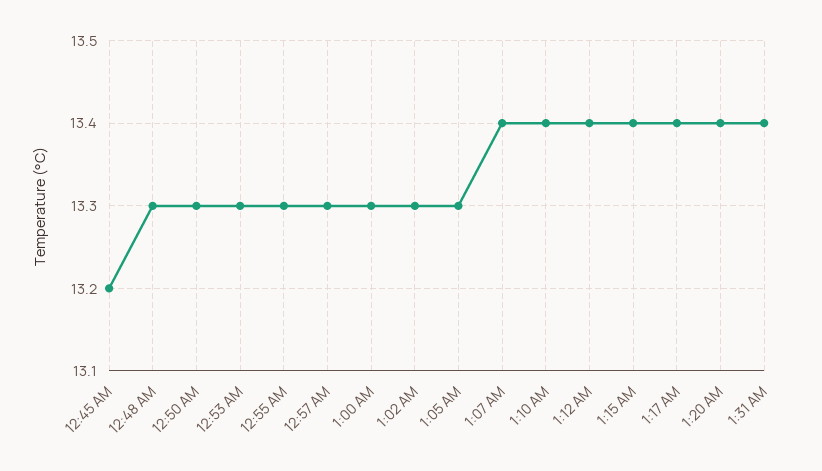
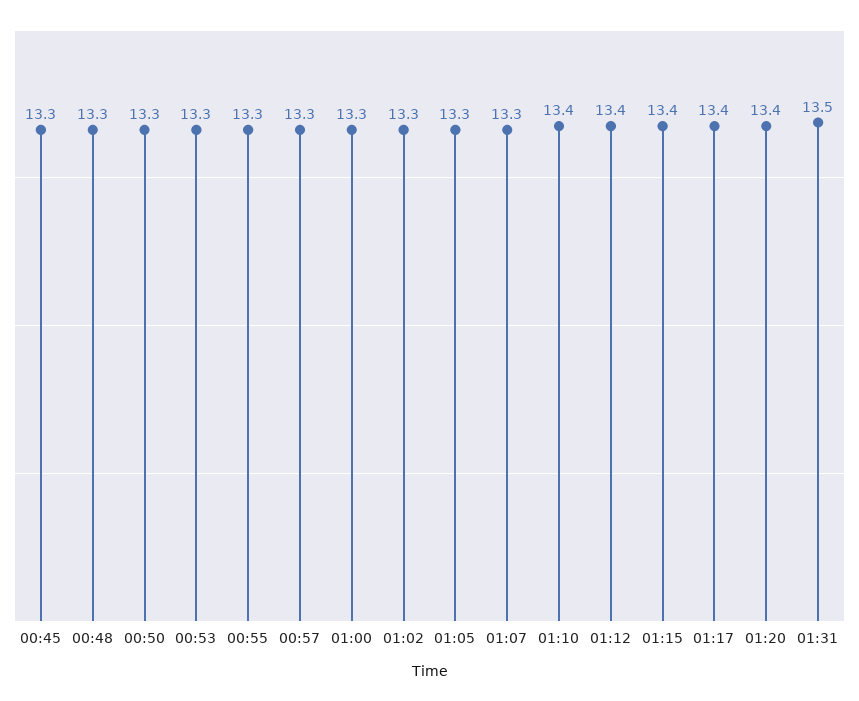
  {
-   "12:45 AM": 13.2,
+   "12:45 AM": 13.3,
    "12:48 AM": 13.3,
    "12:50 AM": 13.3,
    "12:53 AM": 13.3,
    "12:55 AM": 13.3,
    "12:57 AM": 13.3,
    "1:00 AM": 13.3,
    "1:02 AM": 13.3,
    "1:05 AM": 13.3,
-   "1:07 AM": 13.4,
+   "1:07 AM": 13.3,
    "1:10 AM": 13.4,
    "1:12 AM": 13.4,
    "1:15 AM": 13.4,
    "1:17 AM": 13.4,
    "1:20 AM": 13.4,
-   "1:31 AM": 13.4
+   "1:31 AM": 13.5
  }

